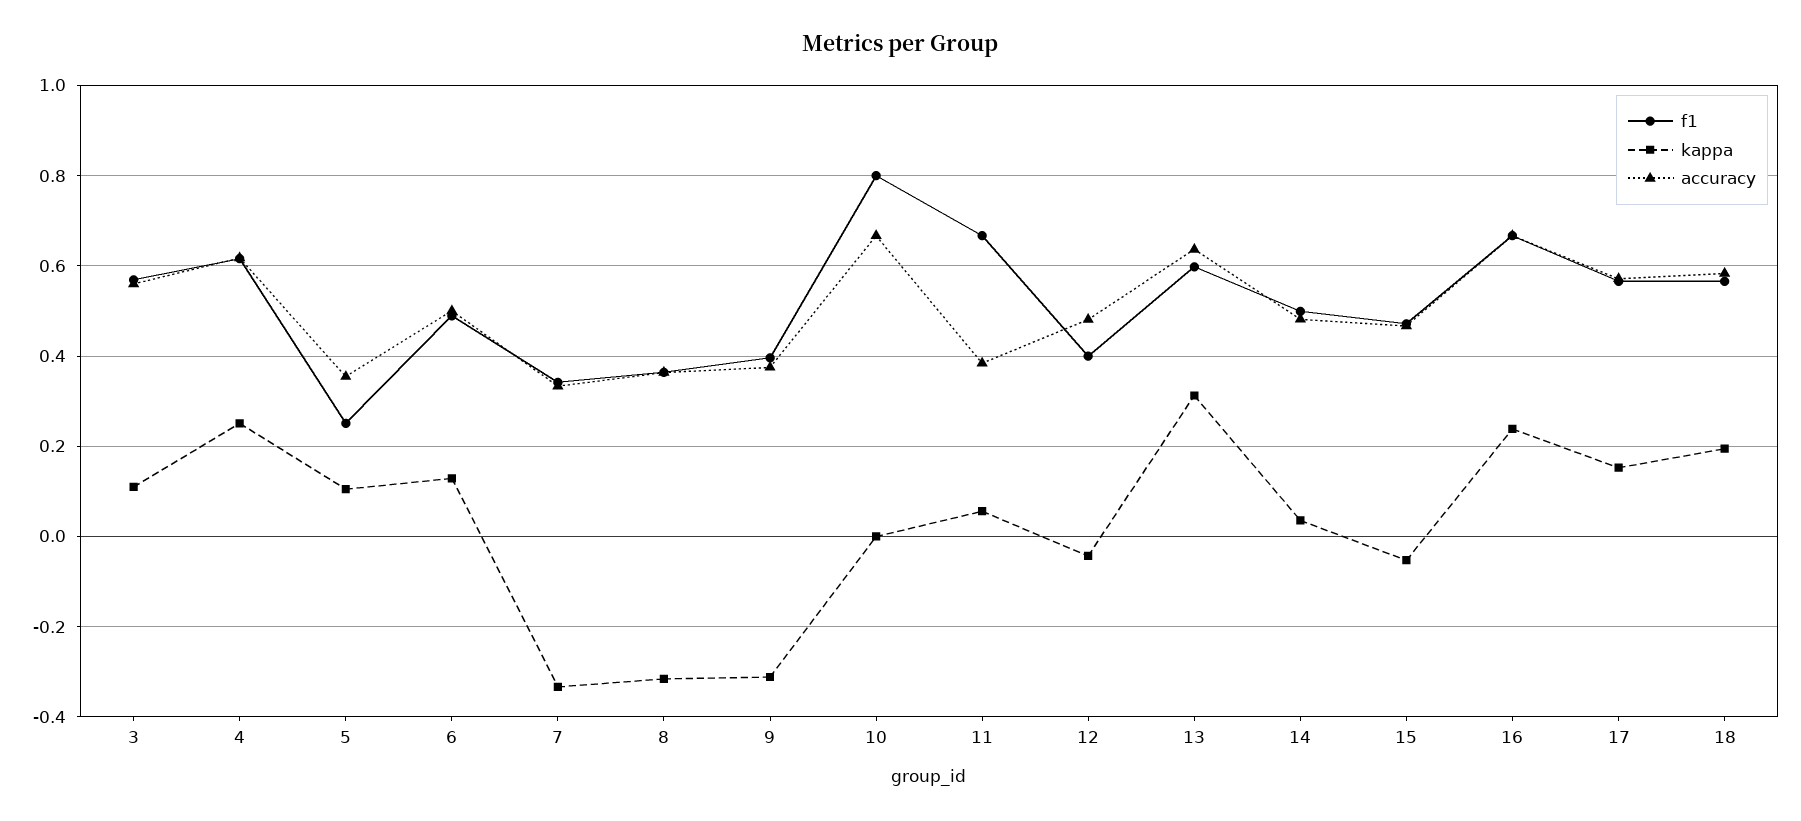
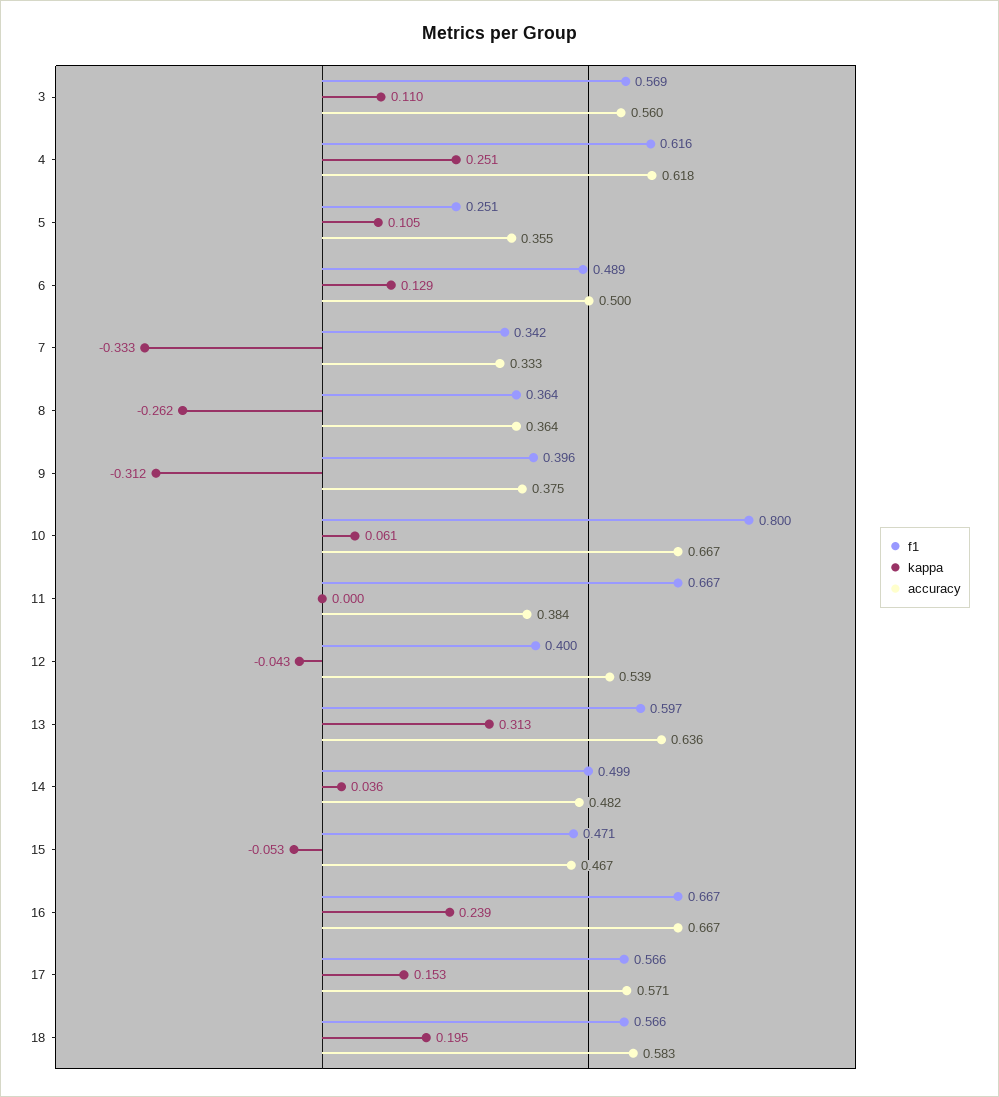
  {
    "f1": {
      "3": 0.569,
      "4": 0.616,
      "5": 0.251,
      "6": 0.489,
      "7": 0.342,
      "8": 0.364,
      "9": 0.396,
      "10": 0.8,
      "11": 0.667,
      "12": 0.4,
      "13": 0.597,
      "14": 0.499,
      "15": 0.471,
      "16": 0.667,
      "17": 0.566,
      "18": 0.566
    },
    "kappa": {
      "3": 0.11,
      "4": 0.251,
      "5": 0.105,
      "6": 0.129,
      "7": -0.333,
-     "8": -0.32,
+     "8": -0.262,
      "9": -0.312,
-     "10": 0,
+     "10": 0.061,
-     "11": 0.06,
+     "11": 0,
      "12": -0.043,
      "13": 0.313,
      "14": 0.036,
      "15": -0.053,
      "16": 0.239,
      "17": 0.153,
      "18": 0.195
    },
    "accuracy": {
      "3": 0.56,
      "4": 0.618,
      "5": 0.355,
      "6": 0.5,
      "7": 0.333,
      "8": 0.364,
      "9": 0.375,
      "10": 0.667,
      "11": 0.384,
-     "12": 0.48,
+     "12": 0.539,
      "13": 0.636,
      "14": 0.482,
      "15": 0.467,
      "16": 0.667,
      "17": 0.571,
      "18": 0.583
    }
  }

